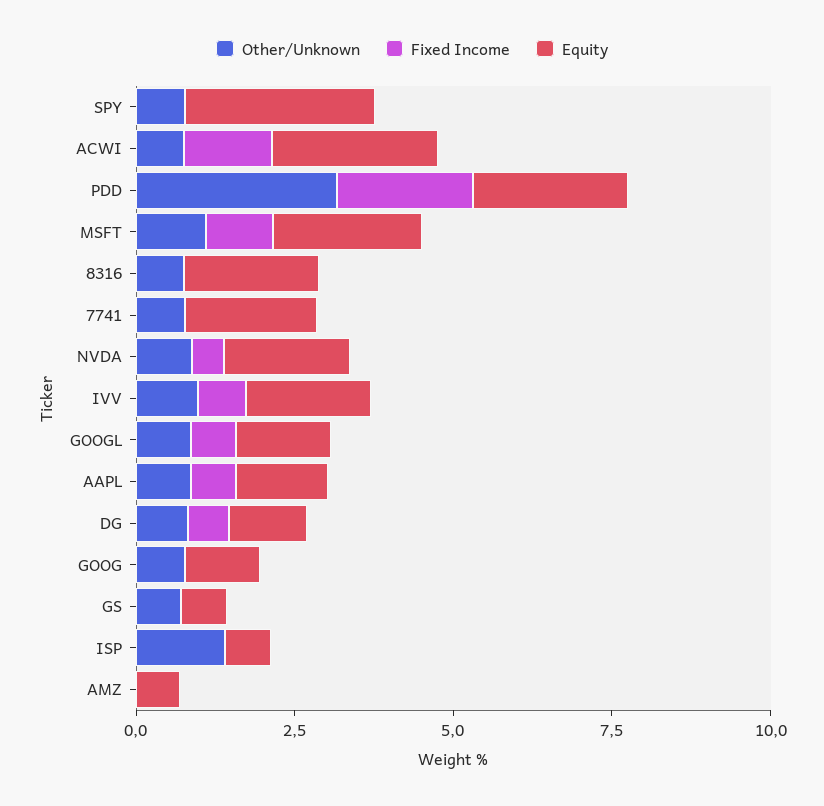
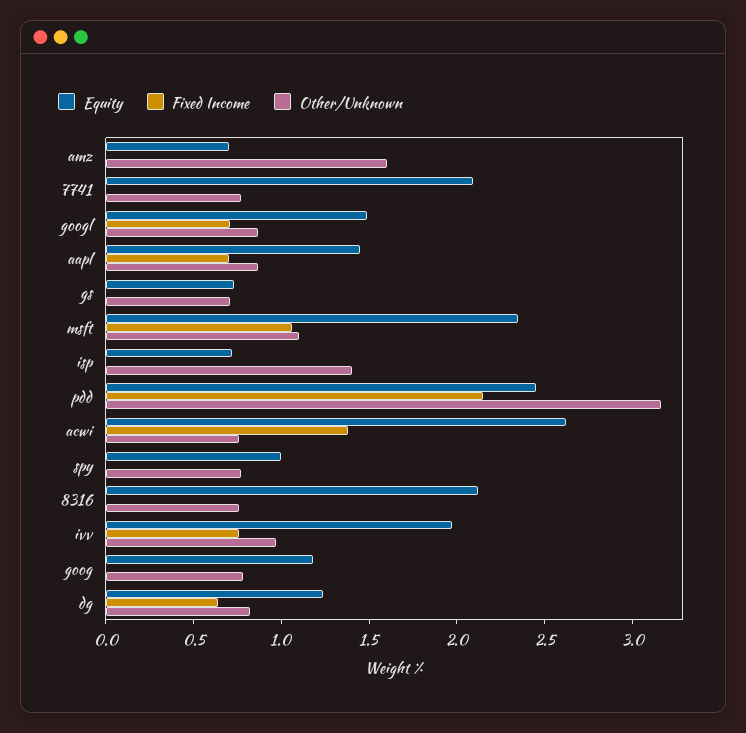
  {
    "Other/Unknown": {
      "SPY": 0.8,
      "ACWI": 0.8,
      "PDD": 3.2,
      "MSFT": 1.1,
      "8316": 0.8,
      "7741": 0.8,
-     "NVDA": 1,
      "IVV": 1,
      "GOOGL": 0.9,
      "AAPL": 0.9,
      "DG": 0.8,
      "GOOG": 0.8,
      "GS": 0.7,
      "ISP": 1.4,
-     "AMZ": 0
+     "AMZ": 1.6
    },
    "Fixed Income": {
      "SPY": 0,
      "ACWI": 1.4,
      "PDD": 2.2,
      "MSFT": 1.1,
      "8316": 0,
      "7741": 0,
-     "NVDA": 0.5,
      "IVV": 0.8,
      "GOOGL": 0.7,
      "AAPL": 0.7,
      "DG": 0.6,
      "GOOG": 0,
      "GS": 0,
      "ISP": 0,
      "AMZ": 0
    },
    "Equity": {
-     "SPY": 3,
+     "SPY": 1,
      "ACWI": 2.6,
      "PDD": 2.5,
      "MSFT": 2.4,
      "8316": 2.1,
      "7741": 2.1,
-     "NVDA": 2,
      "IVV": 2,
      "GOOGL": 1.5,
      "AAPL": 1.5,
      "DG": 1.2,
      "GOOG": 1.2,
      "GS": 0.7,
      "ISP": 0.7,
      "AMZ": 0.7
    }
  }

